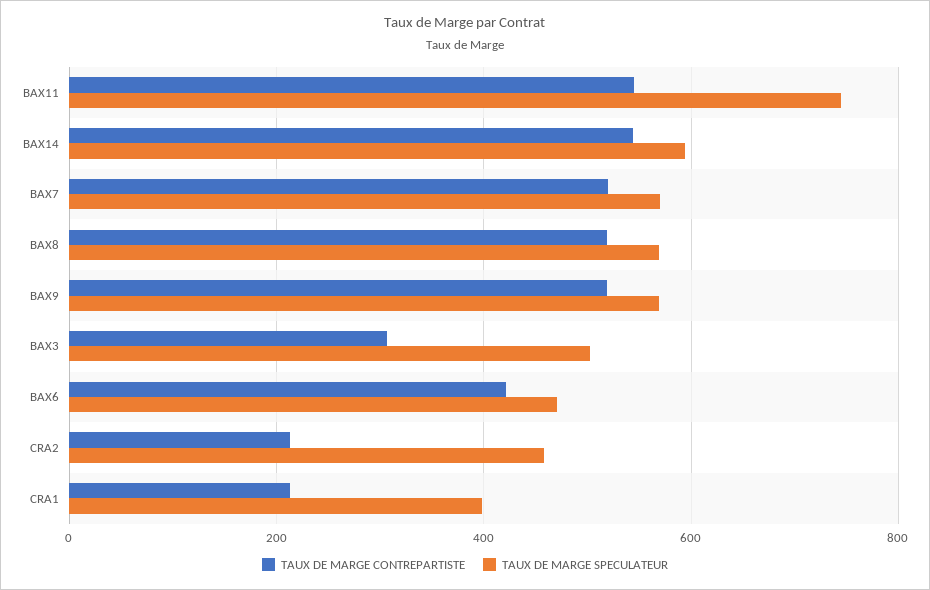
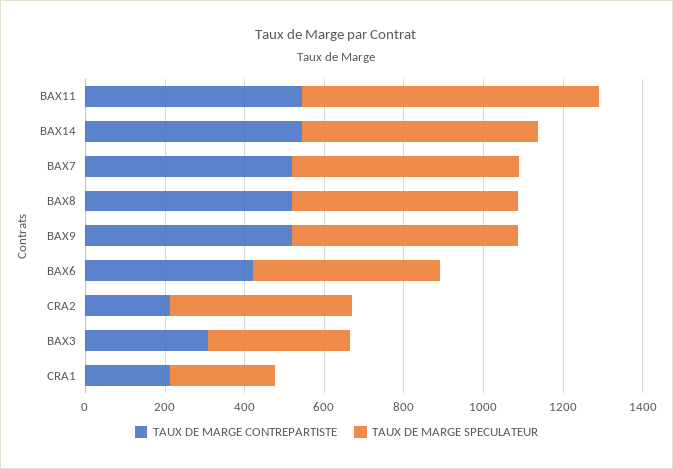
  {
    "TAUX DE MARGE CONTREPARTISTE": {
      "BAX11": 540,
      "BAX14": 540,
      "BAX7": 520,
      "BAX8": 520,
      "BAX9": 520,
      "BAX3": 300,
      "BAX6": 420,
      "CRA2": 220,
      "CRA1": 220
    },
    "TAUX DE MARGE SPECULATEUR": {
      "BAX11": 740,
      "BAX14": 600,
      "BAX7": 580,
      "BAX8": 560,
      "BAX9": 560,
-     "BAX3": 500,
+     "BAX3": 350,
      "BAX6": 480,
      "CRA2": 460,
-     "CRA1": 400
+     "CRA1": 250
    }
  }

